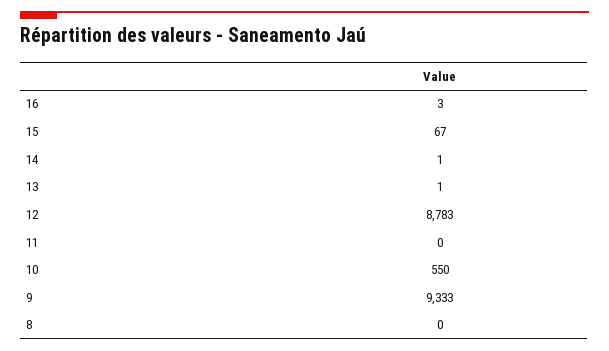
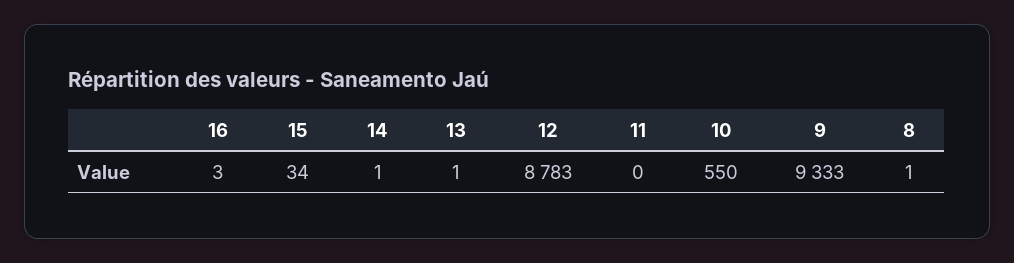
  {
    "16": 3,
-   "15": 67,
+   "15": 34,
    "14": 1,
    "13": 1,
    "12": 8783,
    "11": 0,
    "10": 550,
    "9": 9333,
-   "8": 0
+   "8": 1
  }

